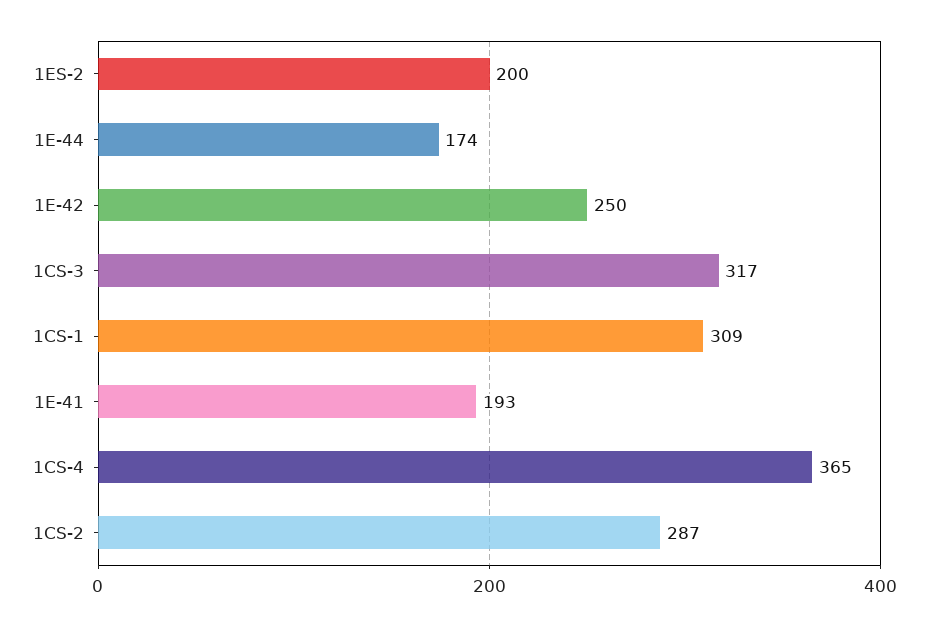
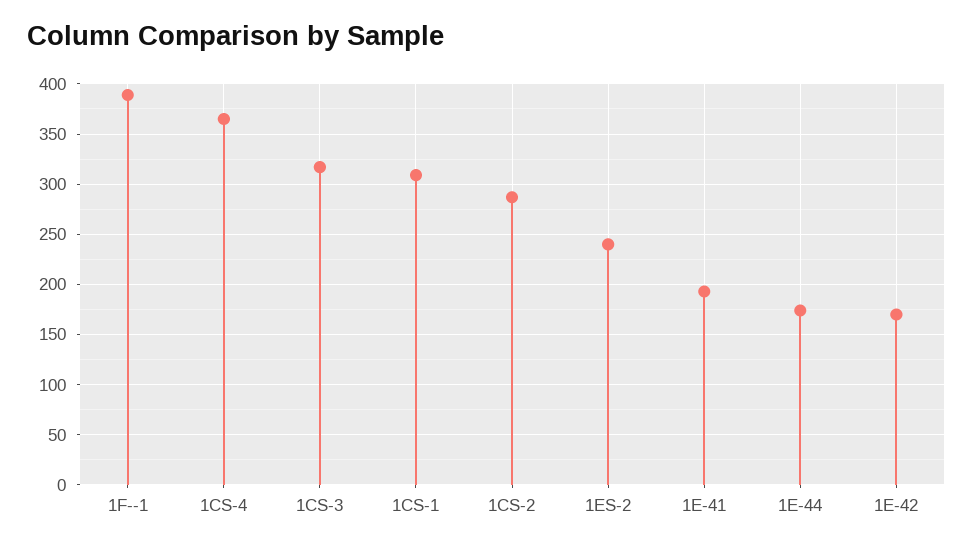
  {
-   "1ES-2": 200,
+   "1ES-2": 240,
    "1E-44": 174,
-   "1E-42": 250,
+   "1E-42": 170,
    "1CS-3": 317,
    "1CS-1": 309,
    "1E-41": 193,
    "1CS-4": 365,
-   "1CS-2": 287
+   "1CS-2": 287,
+   "1F--1": 390
  }

